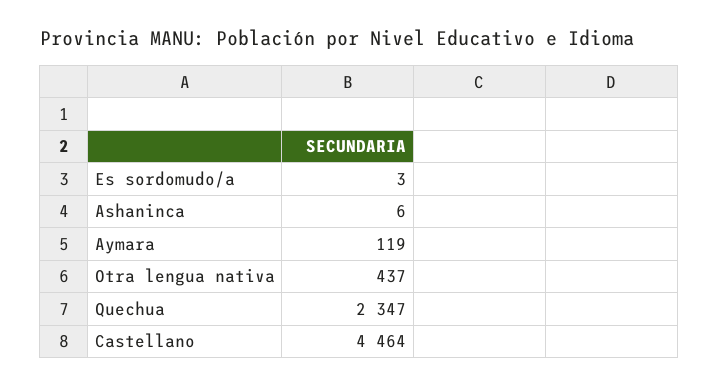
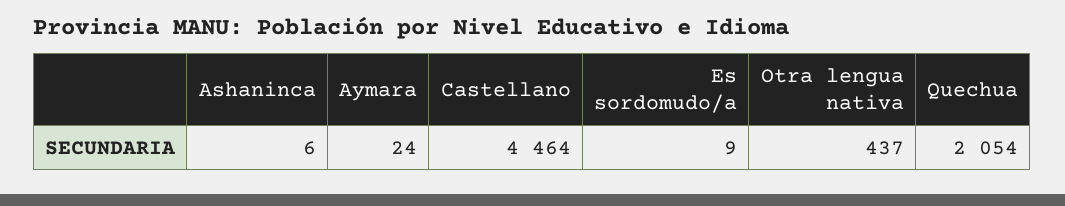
  {
-   "Es sordomudo/a": 3,
+   "Es sordomudo/a": 9,
    "Ashaninca": 6,
-   "Aymara": 119,
+   "Aymara": 24,
    "Otra lengua nativa": 437,
-   "Quechua": 2347,
+   "Quechua": 2054,
    "Castellano": 4464
  }

